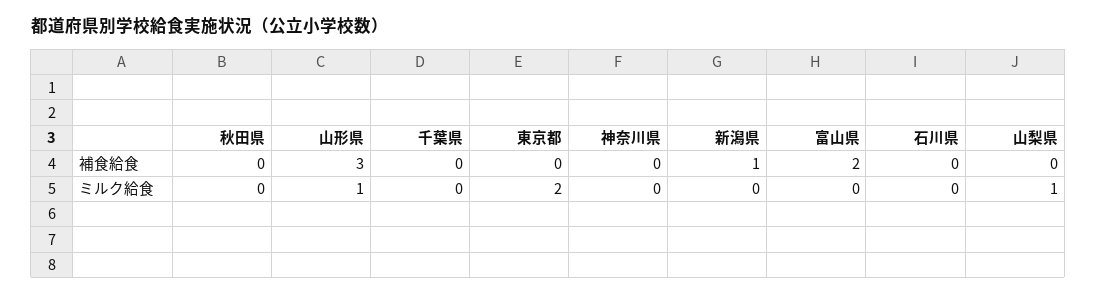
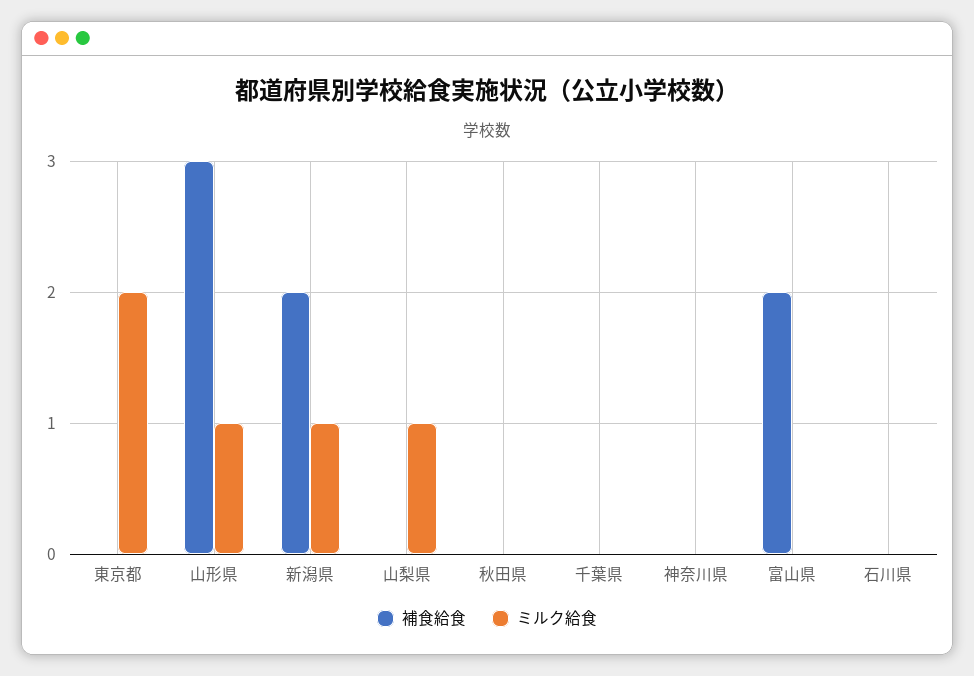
  {
    "補食給食": {
      "秋田県": 0,
      "山形県": 3,
      "千葉県": 0,
      "東京都": 0,
      "神奈川県": 0,
-     "新潟県": 1,
+     "新潟県": 2,
      "富山県": 2,
      "石川県": 0,
      "山梨県": 0
    },
    "ミルク給食": {
      "秋田県": 0,
      "山形県": 1,
      "千葉県": 0,
      "東京都": 2,
      "神奈川県": 0,
-     "新潟県": 0,
+     "新潟県": 1,
      "富山県": 0,
      "石川県": 0,
      "山梨県": 1
    }
  }

